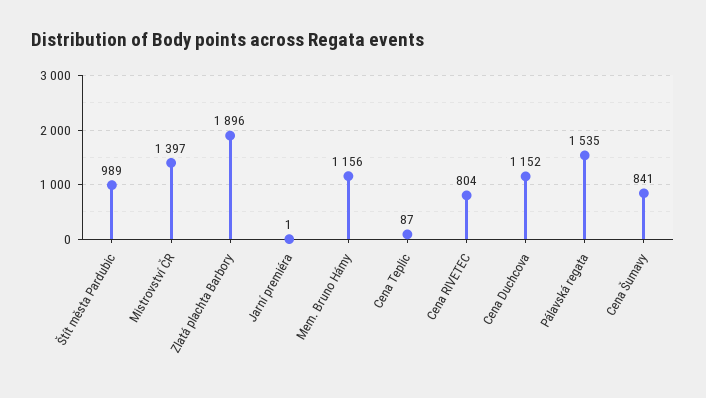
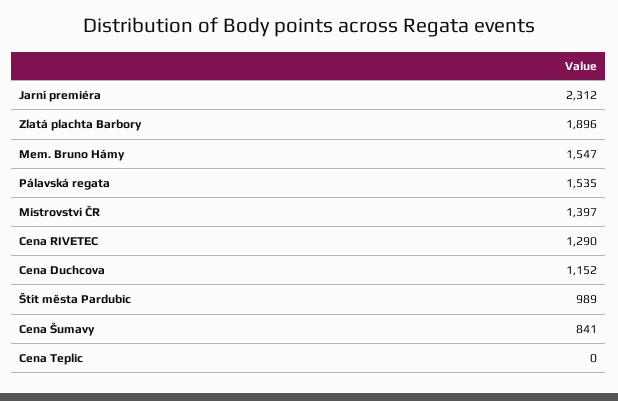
  {
    "Štít města Pardubic": 989,
    "Mistrovství ČR": 1397,
    "Zlatá plachta Barbory": 1896,
-   "Jarní premiéra": 1,
+   "Jarní premiéra": 2312,
-   "Mem. Bruno Hámy": 1156,
+   "Mem. Bruno Hámy": 1547,
-   "Cena Teplic": 87,
+   "Cena Teplic": 0,
-   "Cena RIVETEC": 804,
+   "Cena RIVETEC": 1290,
    "Cena Duchcova": 1152,
    "Pálavská regata": 1535,
    "Cena Šumavy": 841
  }

